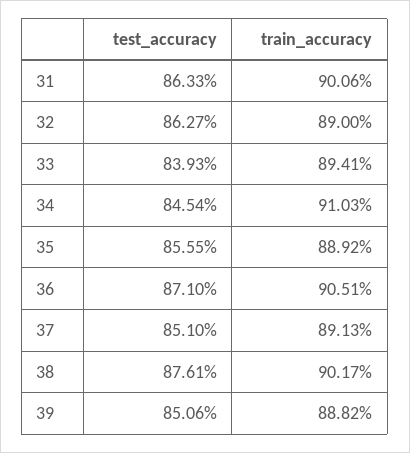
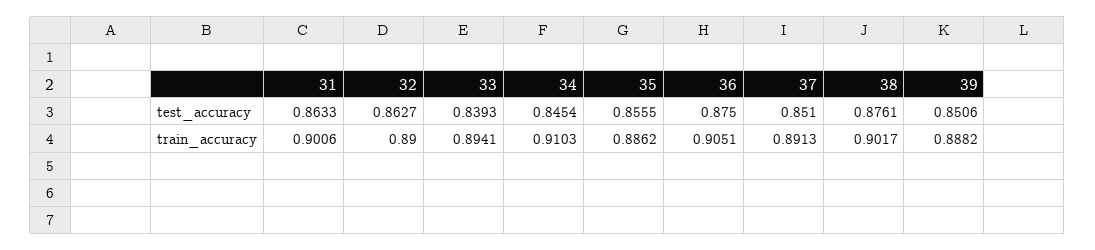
  {
    "test_accuracy": {
      "31": 0.8633,
      "32": 0.8627,
      "33": 0.8393,
      "34": 0.8454,
      "35": 0.8555,
-     "36": 0.871,
+     "36": 0.875,
      "37": 0.851,
      "38": 0.8761,
      "39": 0.8506
    },
    "train_accuracy": {
      "31": 0.9006,
      "32": 0.89,
      "33": 0.8941,
      "34": 0.9103,
-     "35": 0.8892,
+     "35": 0.8862,
      "36": 0.9051,
      "37": 0.8913,
      "38": 0.9017,
      "39": 0.8882
    }
  }

